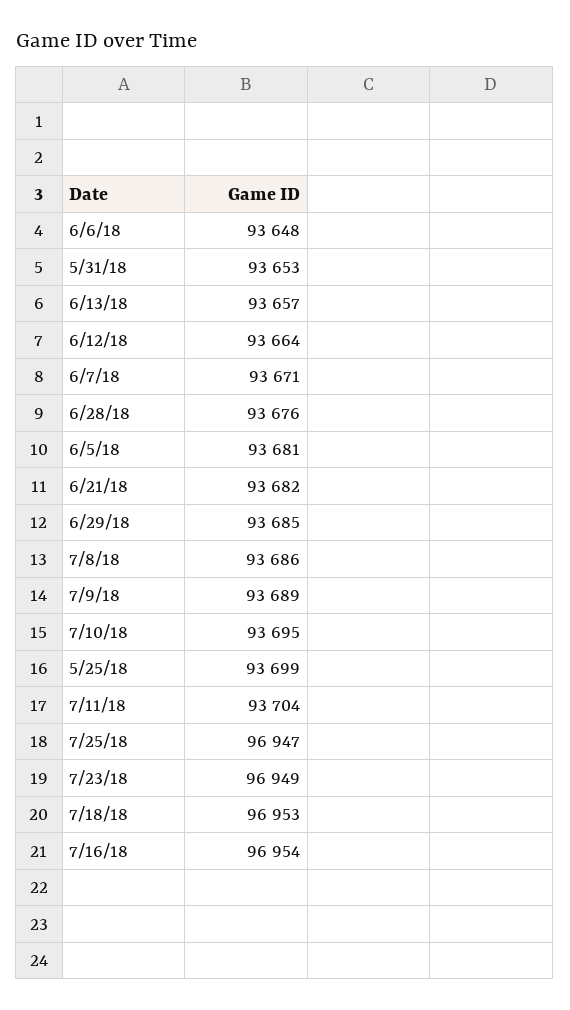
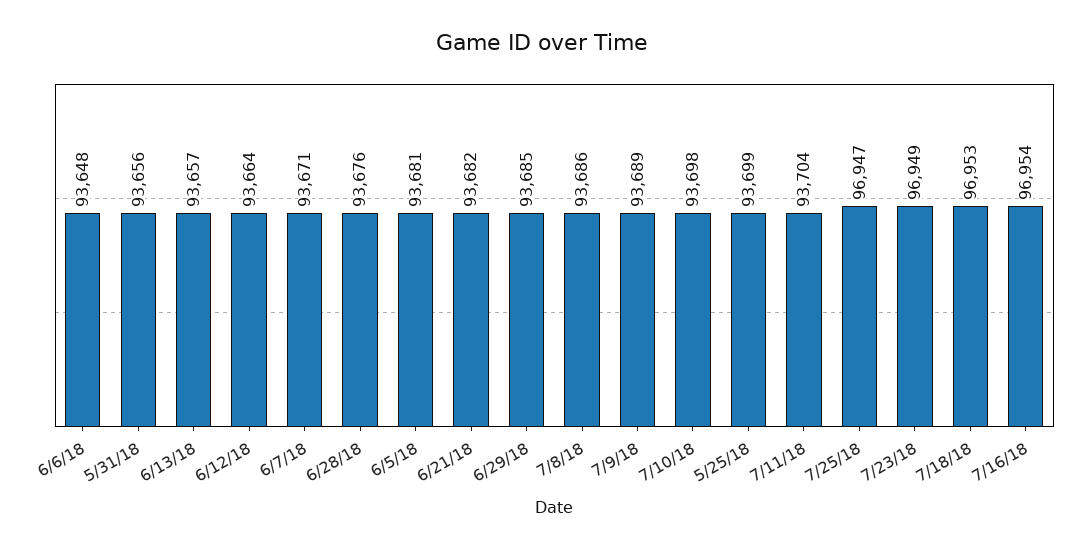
  {
    "6/6/18": 93648,
-   "5/31/18": 93653,
+   "5/31/18": 93656,
    "6/13/18": 93657,
    "6/12/18": 93664,
    "6/7/18": 93671,
    "6/28/18": 93676,
    "6/5/18": 93681,
    "6/21/18": 93682,
    "6/29/18": 93685,
    "7/8/18": 93686,
    "7/9/18": 93689,
-   "7/10/18": 93695,
+   "7/10/18": 93698,
    "5/25/18": 93699,
    "7/11/18": 93704,
    "7/25/18": 96947,
    "7/23/18": 96949,
    "7/18/18": 96953,
    "7/16/18": 96954
  }

